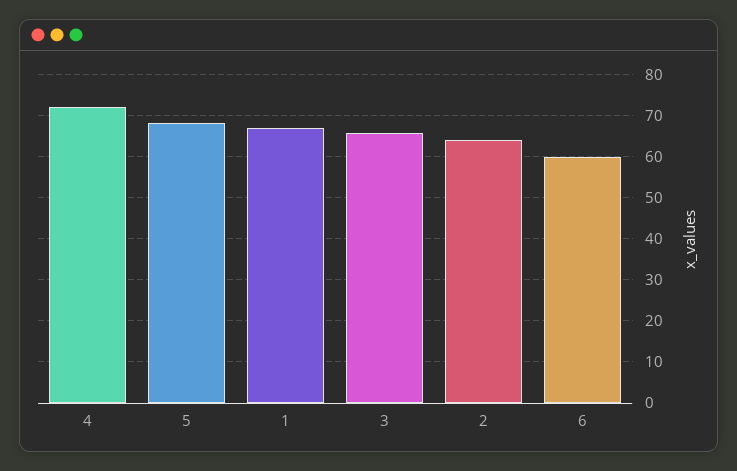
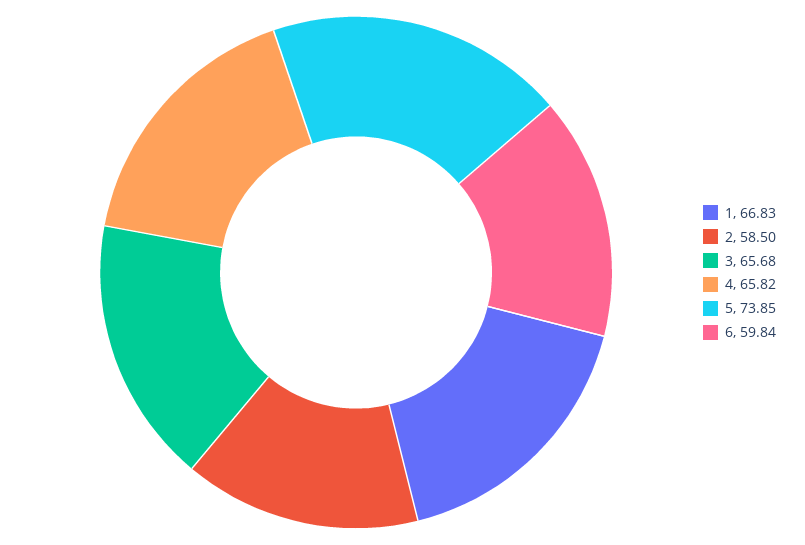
  {
-   "4": 72,
+   "4": 65.82,
-   "5": 68,
+   "5": 73.85,
    "1": 66.83,
    "3": 65.68,
-   "2": 64,
+   "2": 58.5,
    "6": 59.84
  }

